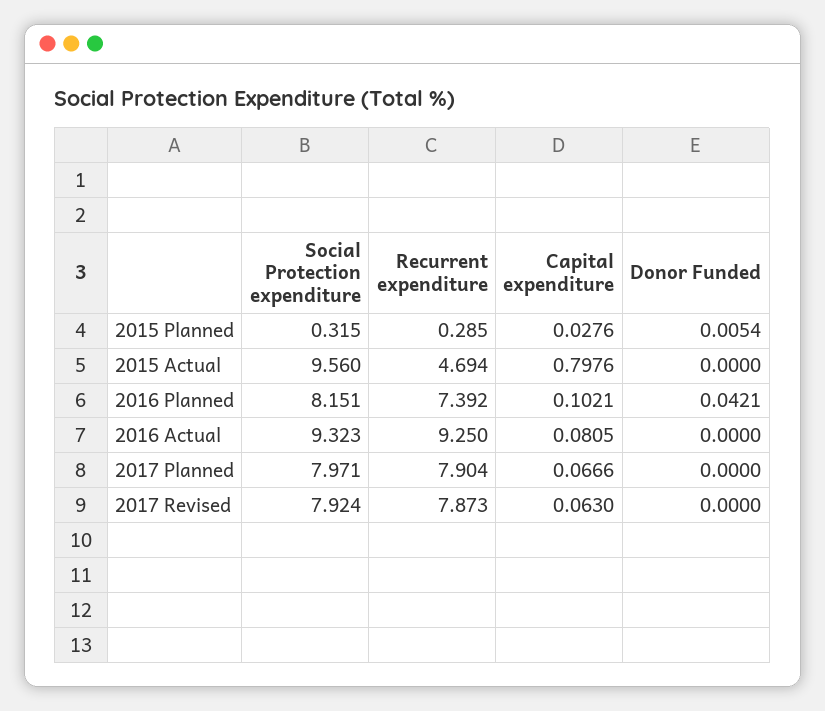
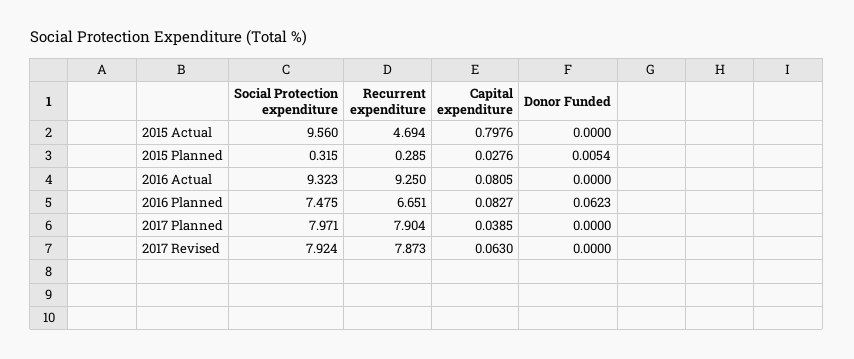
  {
    "Social Protection expenditure": {
      "2015 Planned": 0.315,
      "2015 Actual": 9.56,
-     "2016 Planned": 8.151,
+     "2016 Planned": 7.475,
      "2016 Actual": 9.323,
      "2017 Planned": 7.971,
      "2017 Revised": 7.924
    },
    "Recurrent expenditure": {
      "2015 Planned": 0.285,
      "2015 Actual": 4.694,
-     "2016 Planned": 7.392,
+     "2016 Planned": 6.651,
      "2016 Actual": 9.25,
      "2017 Planned": 7.904,
      "2017 Revised": 7.873
    },
    "Capital expenditure": {
      "2015 Planned": 0.0276,
      "2015 Actual": 0.7976,
-     "2016 Planned": 0.1021,
+     "2016 Planned": 0.0827,
      "2016 Actual": 0.0805,
-     "2017 Planned": 0.0666,
+     "2017 Planned": 0.0385,
      "2017 Revised": 0.063
    },
    "Donor Funded": {
      "2015 Planned": 0.0054,
      "2015 Actual": 0,
-     "2016 Planned": 0.0421,
+     "2016 Planned": 0.0623,
      "2016 Actual": 0,
      "2017 Planned": 0,
      "2017 Revised": 0
    }
  }

